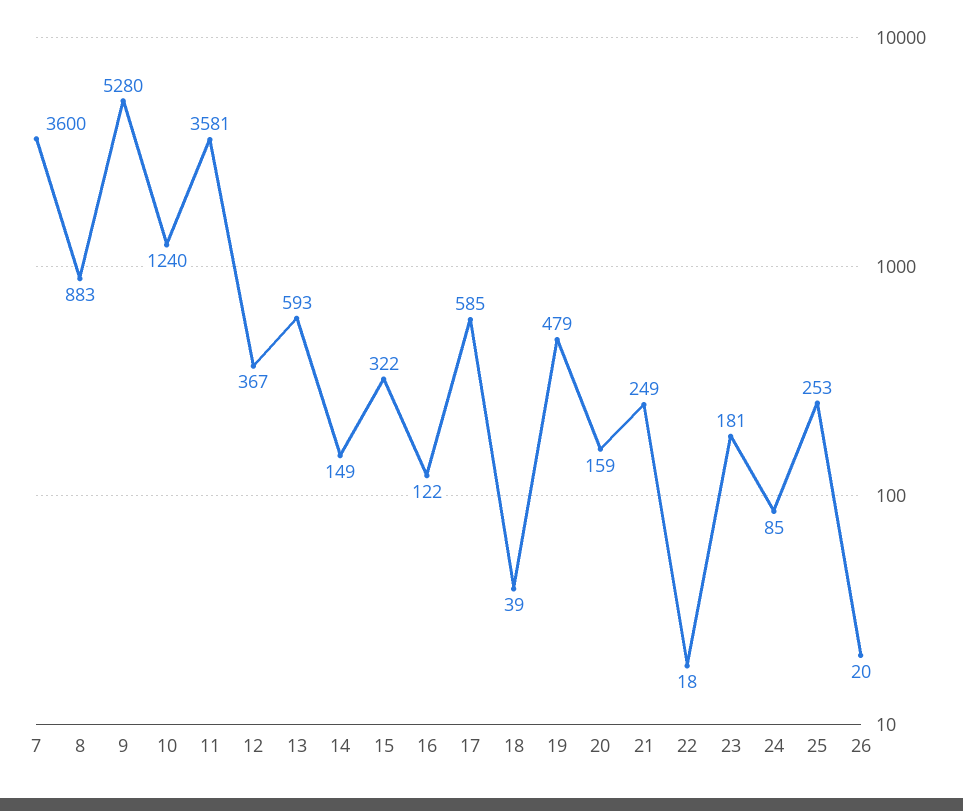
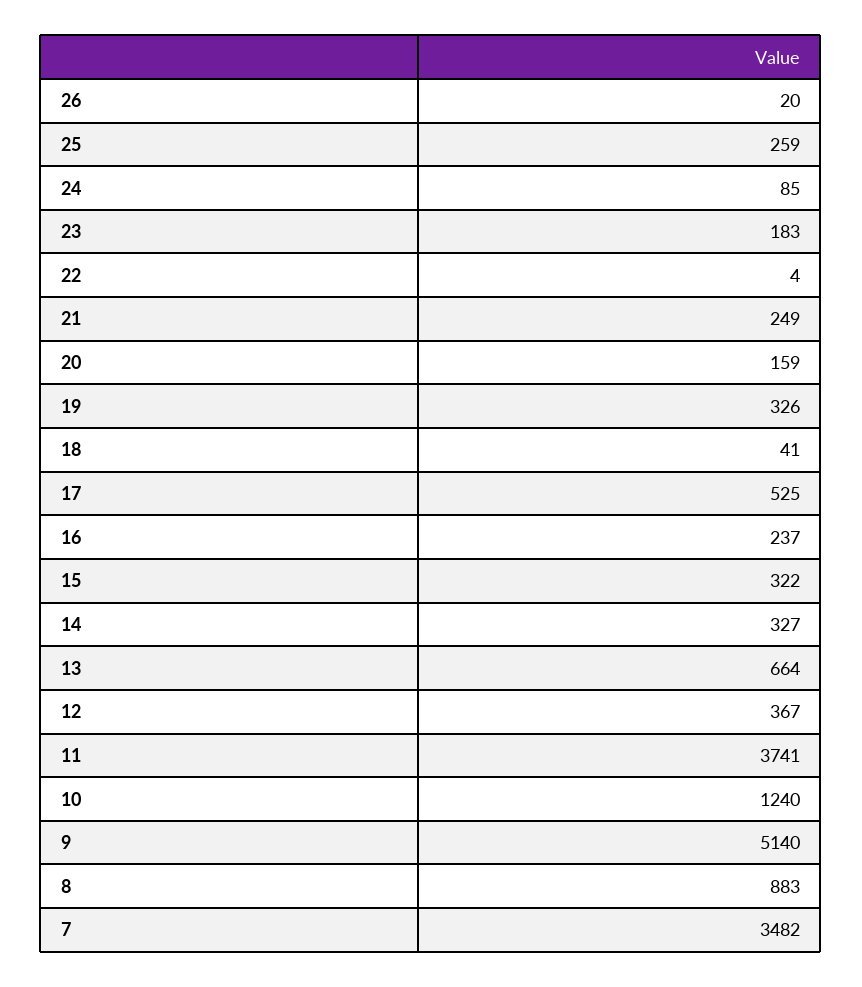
  {
-   "7": 3600,
+   "7": 3482,
    "8": 883,
-   "9": 5280,
+   "9": 5140,
    "10": 1240,
-   "11": 3581,
+   "11": 3741,
    "12": 367,
-   "13": 593,
+   "13": 664,
-   "14": 149,
+   "14": 327,
    "15": 322,
-   "16": 122,
+   "16": 237,
-   "17": 585,
+   "17": 525,
-   "18": 39,
+   "18": 41,
-   "19": 479,
+   "19": 326,
    "20": 159,
    "21": 249,
-   "22": 18,
+   "22": 4,
-   "23": 181,
+   "23": 183,
    "24": 85,
-   "25": 253,
+   "25": 259,
    "26": 20
  }

